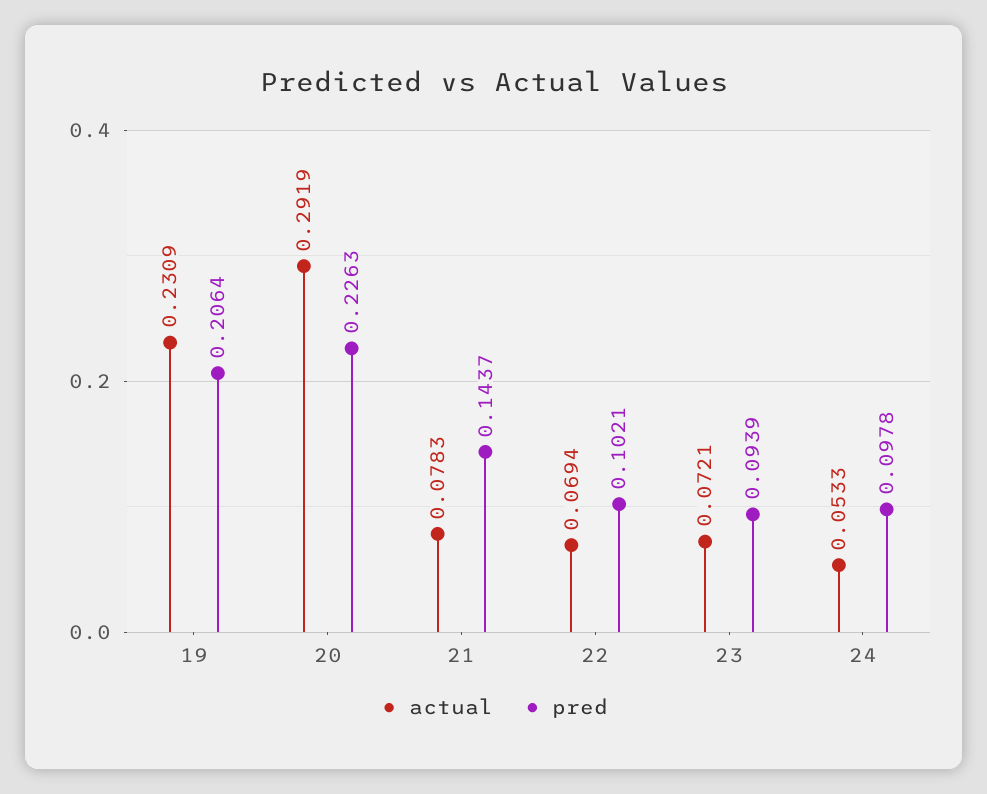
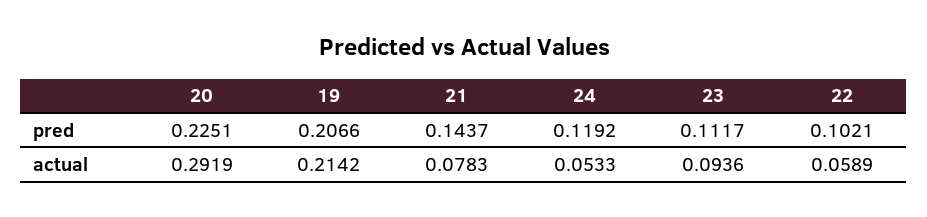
  {
    "actual": {
-     "19": 0.2309,
+     "19": 0.2142,
      "20": 0.2919,
      "21": 0.0783,
-     "22": 0.0694,
+     "22": 0.0589,
-     "23": 0.0721,
+     "23": 0.0936,
      "24": 0.0533
    },
    "pred": {
-     "19": 0.2064,
+     "19": 0.2066,
-     "20": 0.2263,
+     "20": 0.2251,
      "21": 0.1437,
      "22": 0.1021,
-     "23": 0.0939,
+     "23": 0.1117,
-     "24": 0.0978
+     "24": 0.1192
    }
  }

